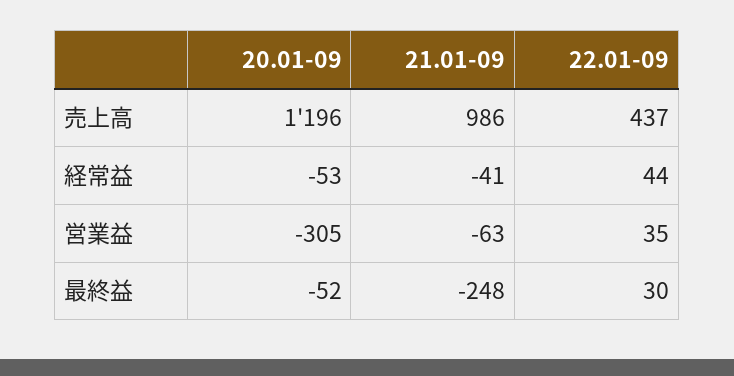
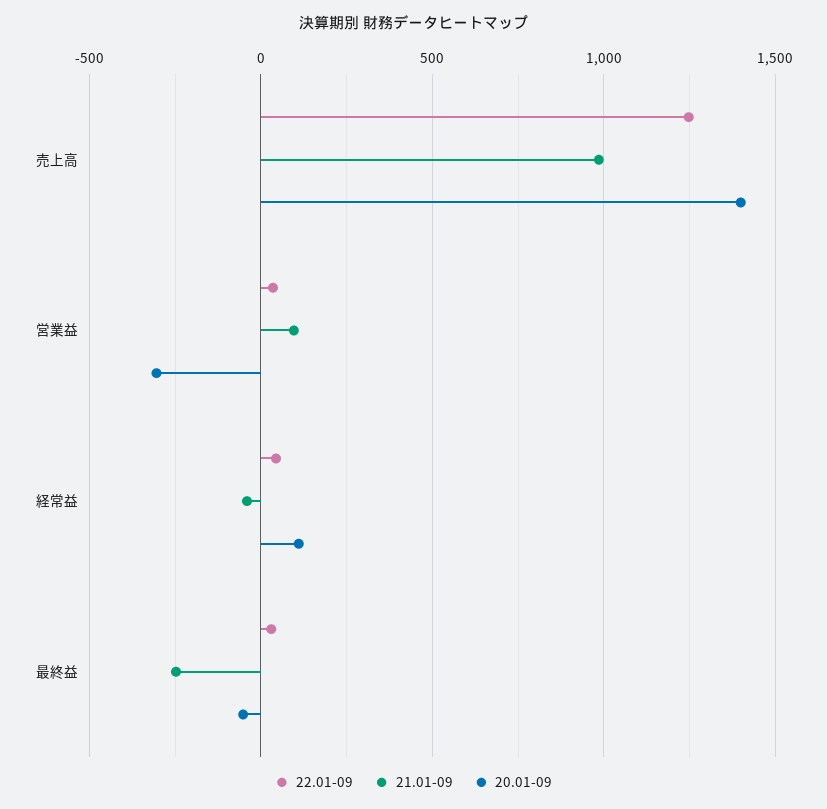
  {
    "20.01-09": {
-     "売上高": 1196,
+     "売上高": 1400,
-     "経常益": -53,
+     "経常益": 100,
      "営業益": -305,
      "最終益": -52
    },
    "21.01-09": {
      "売上高": 986,
      "経常益": -41,
-     "営業益": -63,
+     "営業益": 100,
      "最終益": -248
    },
    "22.01-09": {
-     "売上高": 437,
+     "売上高": 1250,
      "経常益": 44,
      "営業益": 35,
      "最終益": 30
    }
  }

